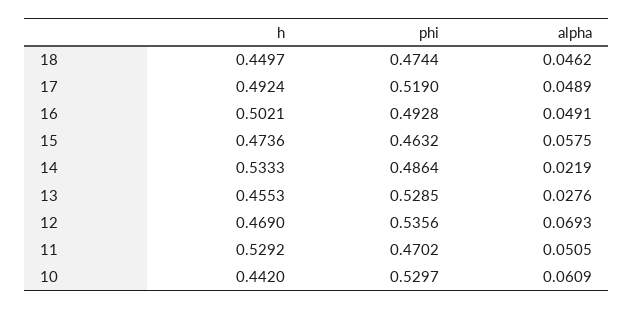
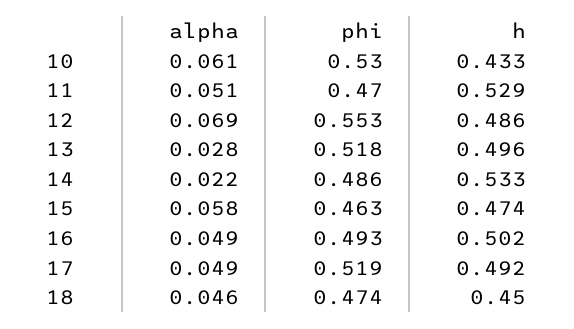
  {
    "h": {
      "18": 0.4497,
      "17": 0.4924,
      "16": 0.5021,
      "15": 0.4736,
      "14": 0.5333,
-     "13": 0.4553,
+     "13": 0.496,
-     "12": 0.469,
+     "12": 0.486,
      "11": 0.5292,
-     "10": 0.442
+     "10": 0.433
    },
    "phi": {
      "18": 0.4744,
      "17": 0.519,
      "16": 0.4928,
      "15": 0.4632,
      "14": 0.4864,
-     "13": 0.5285,
+     "13": 0.518,
-     "12": 0.5356,
+     "12": 0.553,
      "11": 0.4702,
      "10": 0.5297
    },
    "alpha": {
      "18": 0.0462,
      "17": 0.0489,
      "16": 0.0491,
      "15": 0.0575,
      "14": 0.0219,
      "13": 0.0276,
      "12": 0.0693,
      "11": 0.0505,
      "10": 0.0609
    }
  }

